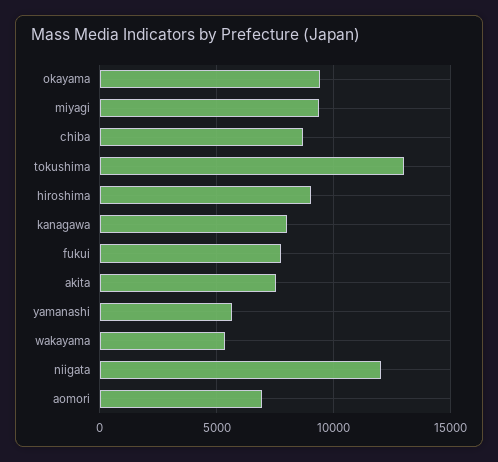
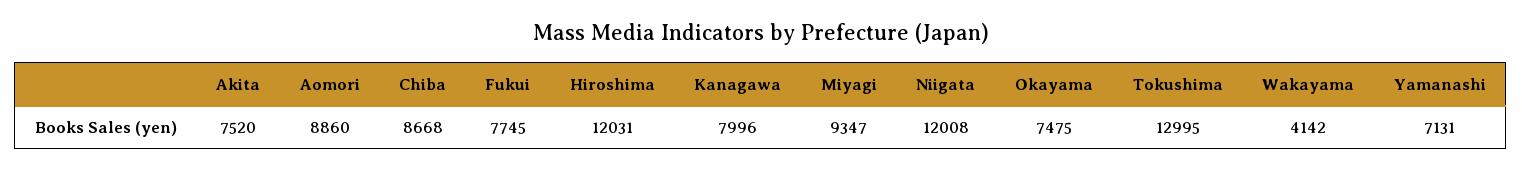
  {
-   "okayama": 9500,
+   "okayama": 7475,
    "miyagi": 9347,
    "chiba": 8668,
    "tokushima": 12995,
-   "hiroshima": 9000,
+   "hiroshima": 12031,
    "kanagawa": 7996,
    "fukui": 7745,
    "akita": 7520,
-   "yamanashi": 5500,
+   "yamanashi": 7131,
-   "wakayama": 5500,
+   "wakayama": 4142,
    "niigata": 12008,
-   "aomori": 7000
+   "aomori": 8860
  }

